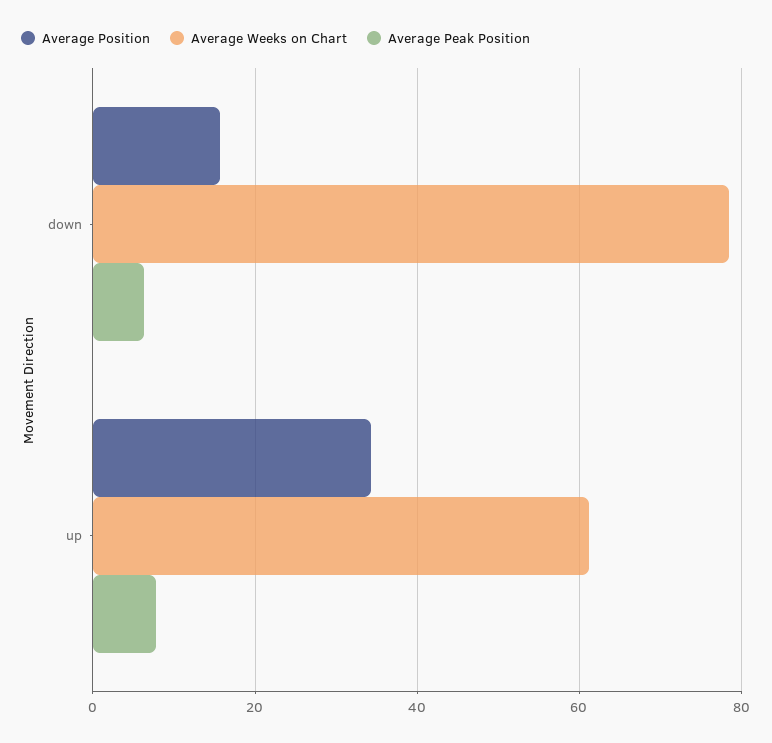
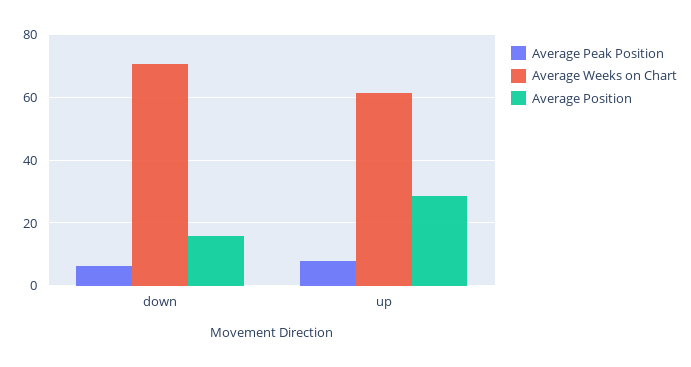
  {
    "Average Position": {
      "down": 16,
-     "up": 34
+     "up": 28
    },
    "Average Weeks on Chart": {
-     "down": 78,
+     "down": 70,
      "up": 62
    },
    "Average Peak Position": {
      "down": 6,
      "up": 8
    }
  }

